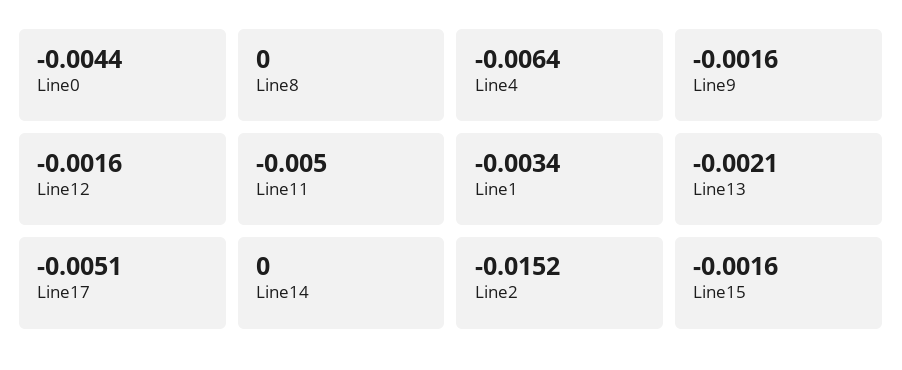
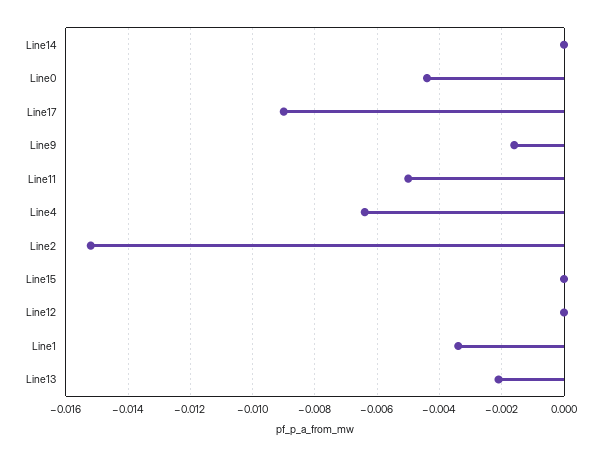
  {
    "Line0": -0.0044,
-   "Line8": 0,
    "Line4": -0.0064,
    "Line9": -0.0016,
-   "Line12": -0.0016,
+   "Line12": 0,
    "Line11": -0.005,
    "Line1": -0.0034,
    "Line13": -0.0021,
-   "Line17": -0.0051,
+   "Line17": -0.009,
    "Line14": 0,
    "Line2": -0.0152,
-   "Line15": -0.0016
+   "Line15": 0
  }

